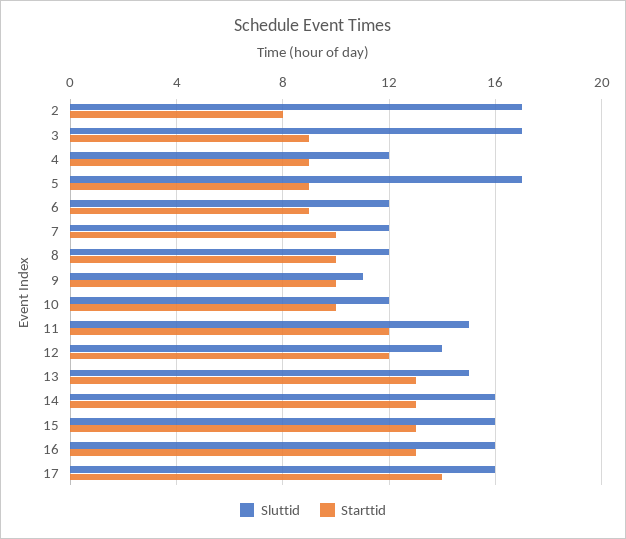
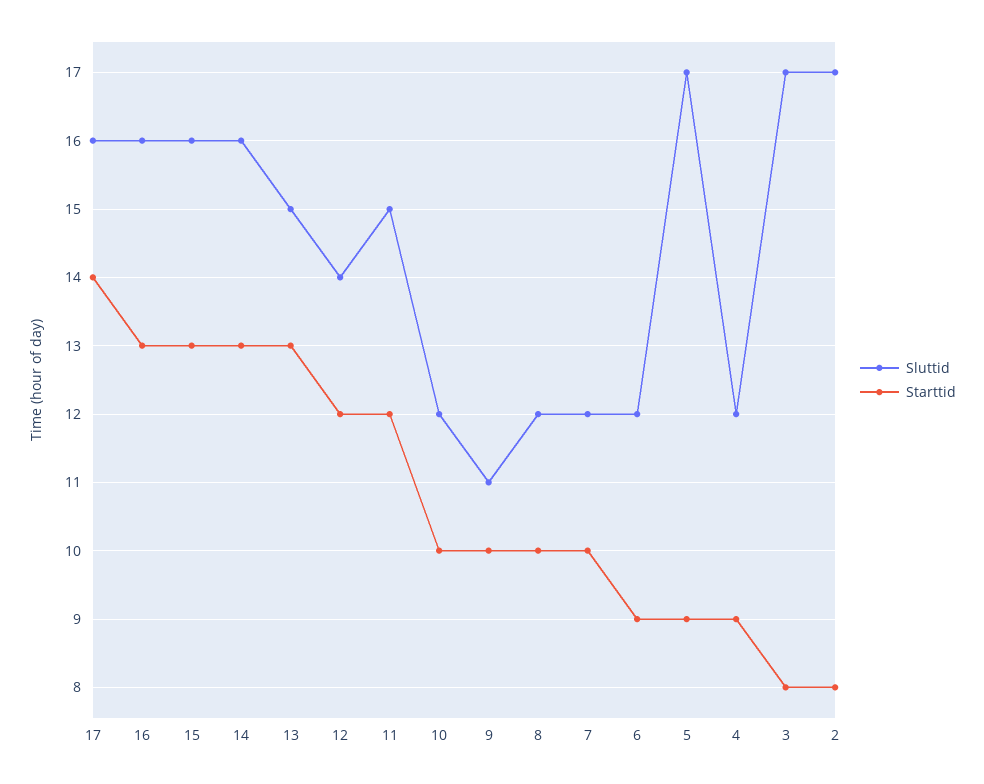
  {
    "Sluttid": {
      "2": 17,
      "3": 17,
      "4": 12,
      "5": 17,
      "6": 12,
      "7": 12,
      "8": 12,
      "9": 11,
      "10": 12,
      "11": 15,
      "12": 14,
      "13": 15,
      "14": 16,
      "15": 16,
      "16": 16,
      "17": 16
    },
    "Starttid": {
      "2": 8,
-     "3": 9,
+     "3": 8,
      "4": 9,
      "5": 9,
      "6": 9,
      "7": 10,
      "8": 10,
      "9": 10,
      "10": 10,
      "11": 12,
      "12": 12,
      "13": 13,
      "14": 13,
      "15": 13,
      "16": 13,
      "17": 14
    }
  }

